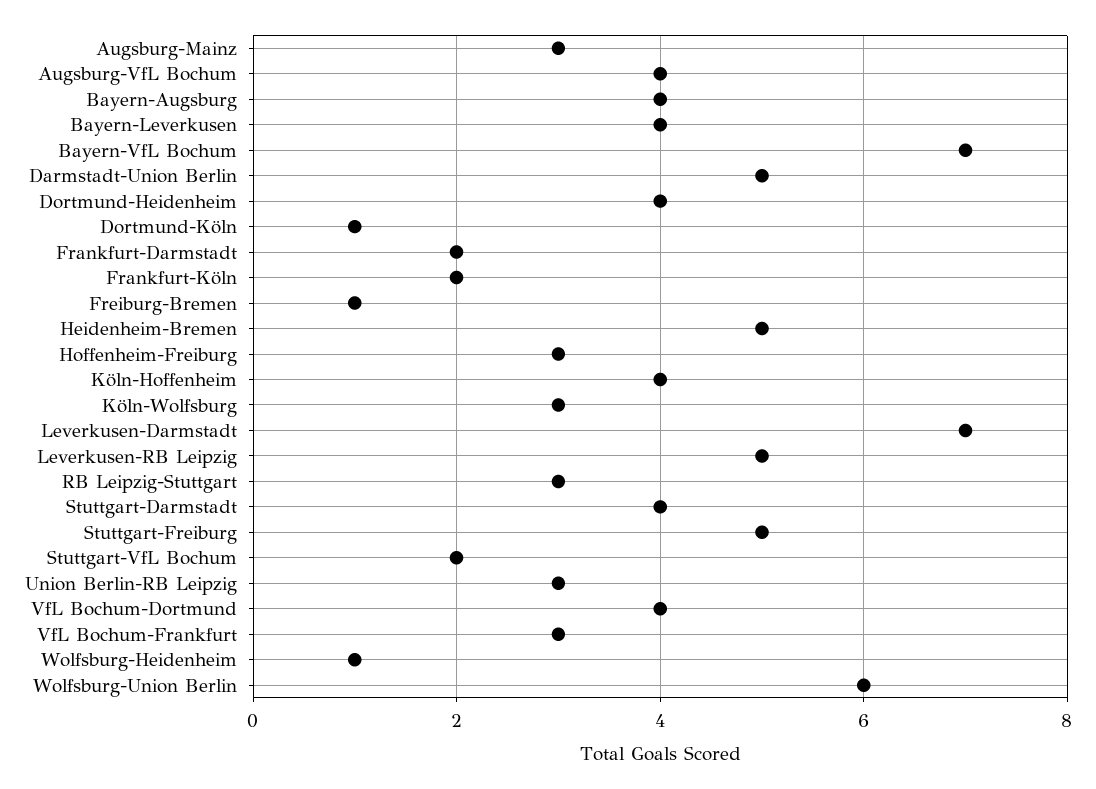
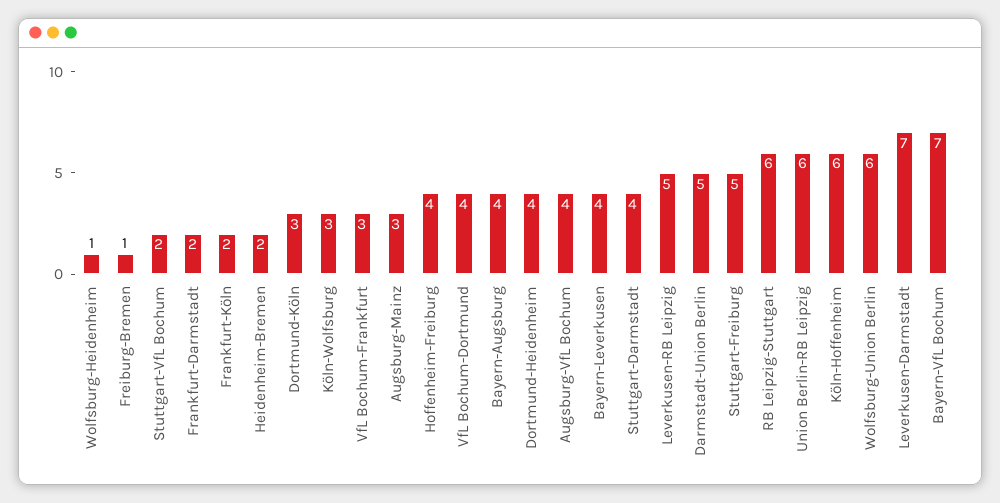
  {
    "Augsburg-Mainz": 3,
    "Augsburg-VfL Bochum": 4,
    "Bayern-Augsburg": 4,
    "Bayern-Leverkusen": 4,
    "Bayern-VfL Bochum": 7,
    "Darmstadt-Union Berlin": 5,
    "Dortmund-Heidenheim": 4,
-   "Dortmund-Köln": 1,
+   "Dortmund-Köln": 3,
    "Frankfurt-Darmstadt": 2,
    "Frankfurt-Köln": 2,
    "Freiburg-Bremen": 1,
-   "Heidenheim-Bremen": 5,
+   "Heidenheim-Bremen": 2,
-   "Hoffenheim-Freiburg": 3,
+   "Hoffenheim-Freiburg": 4,
-   "Köln-Hoffenheim": 4,
+   "Köln-Hoffenheim": 6,
    "Köln-Wolfsburg": 3,
    "Leverkusen-Darmstadt": 7,
    "Leverkusen-RB Leipzig": 5,
-   "RB Leipzig-Stuttgart": 3,
+   "RB Leipzig-Stuttgart": 6,
    "Stuttgart-Darmstadt": 4,
    "Stuttgart-Freiburg": 5,
    "Stuttgart-VfL Bochum": 2,
-   "Union Berlin-RB Leipzig": 3,
+   "Union Berlin-RB Leipzig": 6,
    "VfL Bochum-Dortmund": 4,
    "VfL Bochum-Frankfurt": 3,
    "Wolfsburg-Heidenheim": 1,
    "Wolfsburg-Union Berlin": 6
  }

